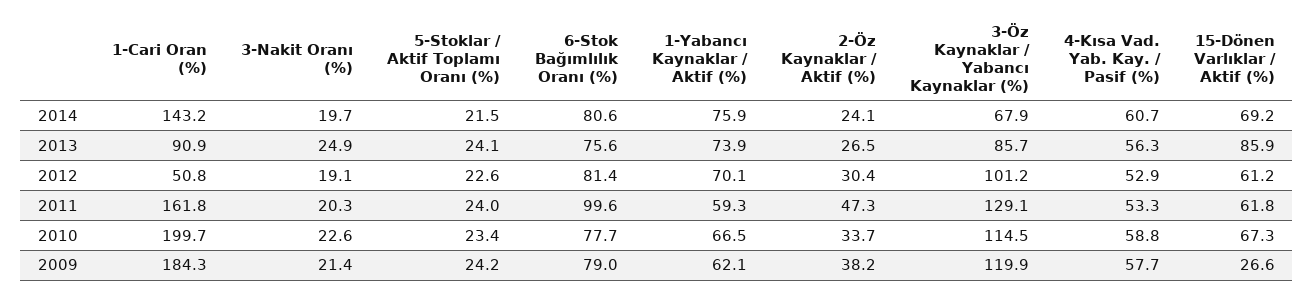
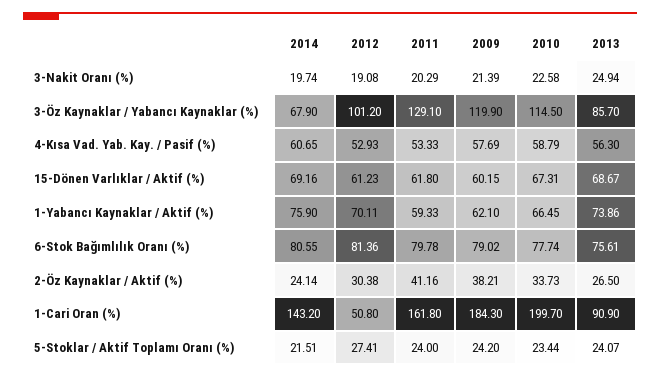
  {
    "1-Cari Oran (%)": {
      "2014": 143.2,
      "2013": 90.9,
      "2012": 50.8,
      "2011": 161.8,
      "2010": 199.7,
      "2009": 184.3
    },
    "3-Nakit Oranı (%)": {
      "2014": 19.74,
      "2013": 24.94,
      "2012": 19.08,
      "2011": 20.29,
      "2010": 22.58,
      "2009": 21.39
    },
    "5-Stoklar / Aktif Toplamı Oranı (%)": {
      "2014": 21.51,
      "2013": 24.07,
-     "2012": 22.6,
+     "2012": 27.41,
      "2011": 24,
      "2010": 23.44,
      "2009": 24.2
    },
    "6-Stok Bağımlılık Oranı (%)": {
      "2014": 80.55,
      "2013": 75.61,
      "2012": 81.36,
-     "2011": 99.6,
+     "2011": 79.78,
      "2010": 77.74,
      "2009": 79.02
    },
    "1-Yabancı Kaynaklar / Aktif (%)": {
      "2014": 75.9,
      "2013": 73.86,
      "2012": 70.11,
      "2011": 59.33,
      "2010": 66.45,
      "2009": 62.1
    },
    "2-Öz Kaynaklar / Aktif (%)": {
      "2014": 24.14,
      "2013": 26.5,
      "2012": 30.38,
-     "2011": 47.3,
+     "2011": 41.16,
      "2010": 33.73,
      "2009": 38.21
    },
    "3-Öz Kaynaklar / Yabancı Kaynaklar (%)": {
      "2014": 67.9,
      "2013": 85.7,
      "2012": 101.2,
      "2011": 129.1,
      "2010": 114.5,
      "2009": 119.9
    },
    "4-Kısa Vad. Yab. Kay. / Pasif (%)": {
      "2014": 60.65,
      "2013": 56.3,
      "2012": 52.93,
      "2011": 53.33,
      "2010": 58.79,
      "2009": 57.69
    },
    "15-Dönen Varlıklar / Aktif (%)": {
      "2014": 69.16,
-     "2013": 85.9,
+     "2013": 68.67,
      "2012": 61.23,
      "2011": 61.8,
      "2010": 67.31,
-     "2009": 26.6
+     "2009": 60.15
    }
  }

